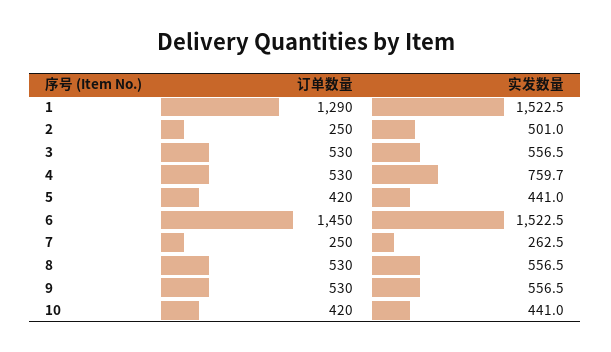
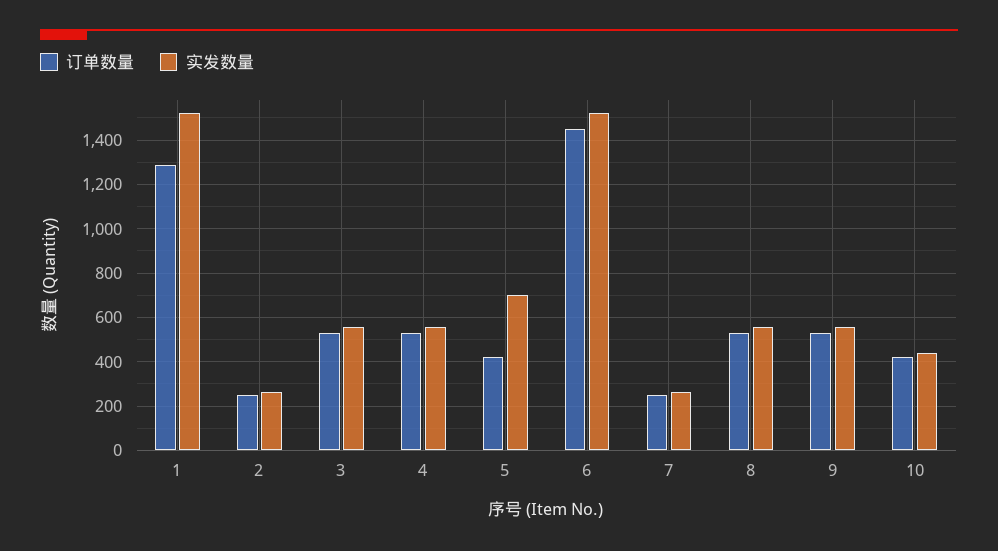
  {
    "订单数量": {
      "1": 1290,
      "2": 250,
      "3": 530,
      "4": 530,
      "5": 420,
      "6": 1450,
      "7": 250,
      "8": 530,
      "9": 530,
      "10": 420
    },
    "实发数量": {
      "1": 1522.5,
-     "2": 501,
+     "2": 250,
      "3": 556.5,
-     "4": 759.7,
+     "4": 550,
-     "5": 441,
+     "5": 700,
      "6": 1522.5,
      "7": 262.5,
      "8": 556.5,
      "9": 556.5,
      "10": 441
    }
  }

